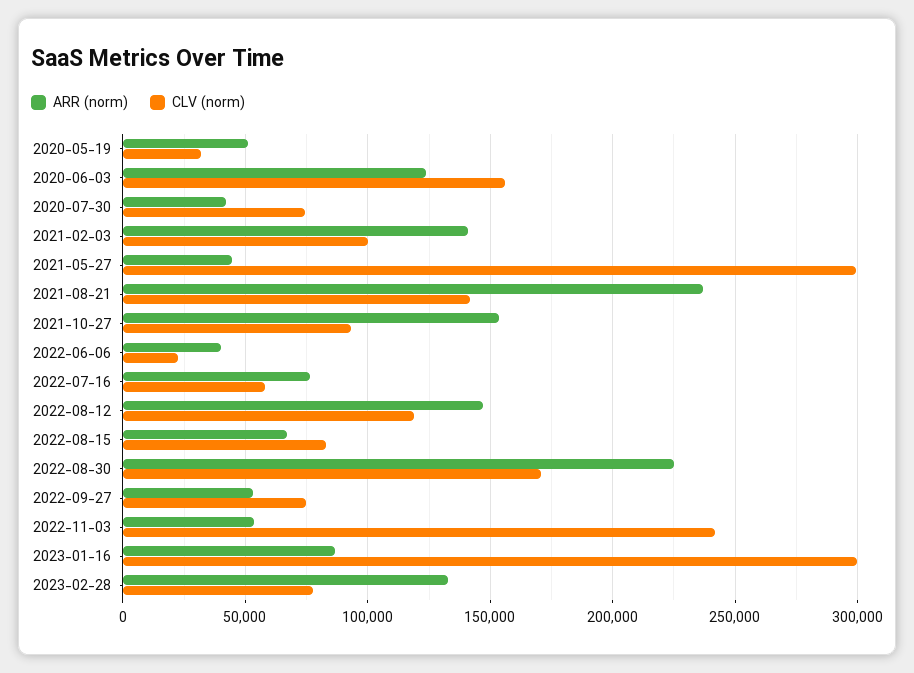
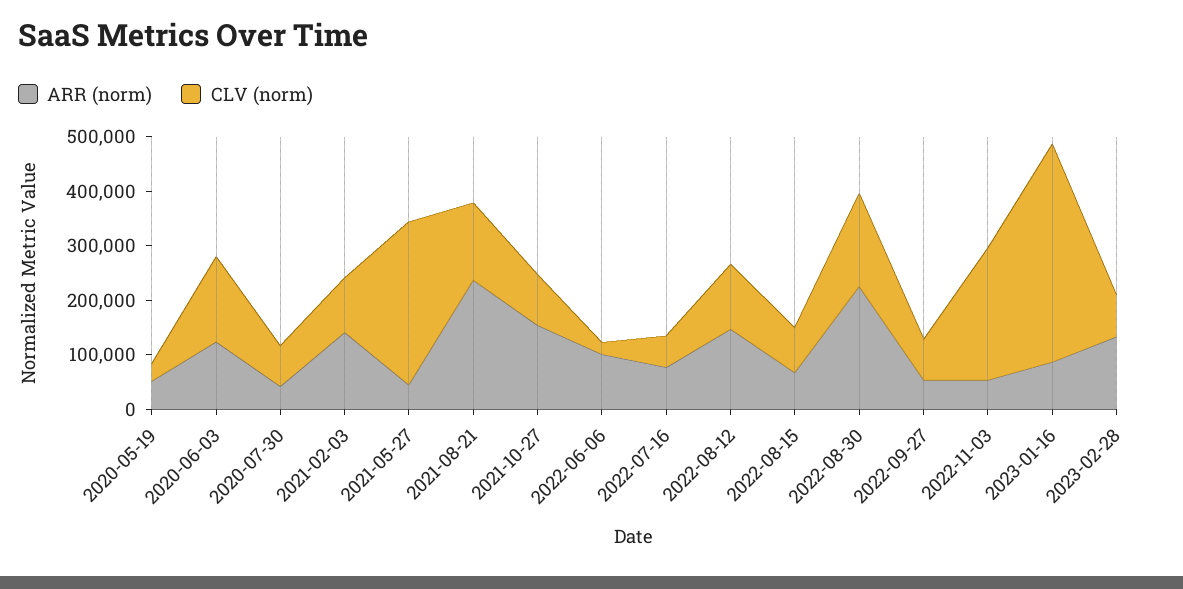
  {
    "ARR (norm)": {
      "2020-05-19": 50000,
      "2020-06-03": 125000,
      "2020-07-30": 40000,
      "2021-02-03": 140000,
      "2021-05-27": 45000,
      "2021-08-21": 235000,
      "2021-10-27": 155000,
-     "2022-06-06": 40000,
+     "2022-06-06": 100000,
      "2022-07-16": 75000,
      "2022-08-12": 145000,
      "2022-08-15": 65000,
      "2022-08-30": 225000,
      "2022-09-27": 55000,
      "2022-11-03": 55000,
      "2023-01-16": 85000,
      "2023-02-28": 135000
    },
    "CLV (norm)": {
      "2020-05-19": 30000,
      "2020-06-03": 155000,
      "2020-07-30": 75000,
      "2021-02-03": 100000,
      "2021-05-27": 300000,
      "2021-08-21": 140000,
      "2021-10-27": 95000,
      "2022-06-06": 20000,
      "2022-07-16": 60000,
      "2022-08-12": 120000,
      "2022-08-15": 85000,
      "2022-08-30": 170000,
      "2022-09-27": 75000,
      "2022-11-03": 240000,
-     "2023-01-16": 300000,
+     "2023-01-16": 400000,
      "2023-02-28": 80000
    }
  }

